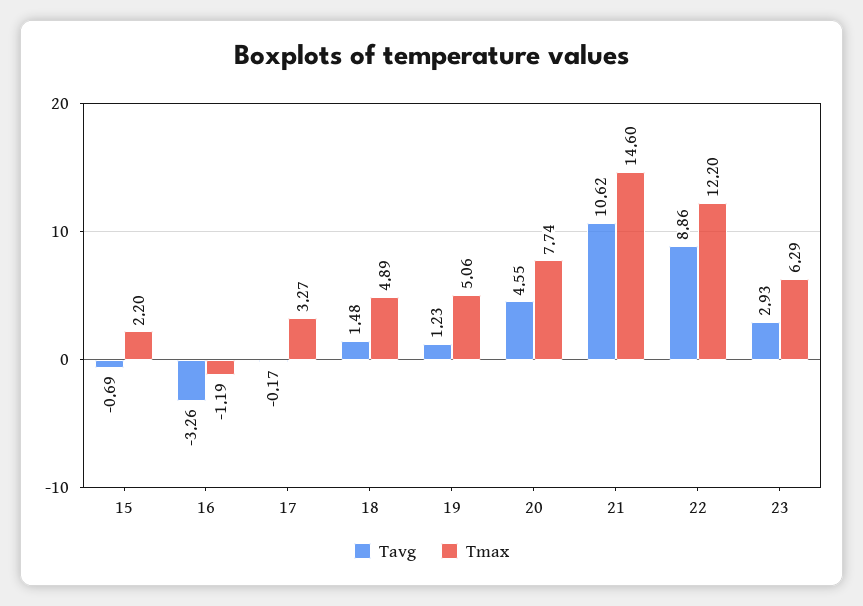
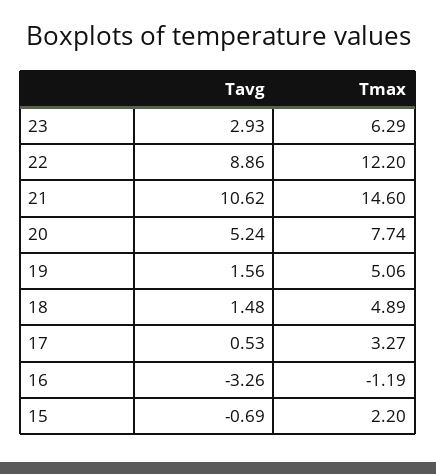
  {
    "Tavg": {
      "15": -0.69,
      "16": -3.26,
-     "17": -0.17,
+     "17": 0.53,
      "18": 1.48,
-     "19": 1.23,
+     "19": 1.56,
-     "20": 4.55,
+     "20": 5.24,
      "21": 10.62,
      "22": 8.86,
      "23": 2.93
    },
    "Tmax": {
      "15": 2.2,
      "16": -1.19,
      "17": 3.27,
      "18": 4.89,
      "19": 5.06,
      "20": 7.74,
      "21": 14.6,
      "22": 12.2,
      "23": 6.29
    }
  }

